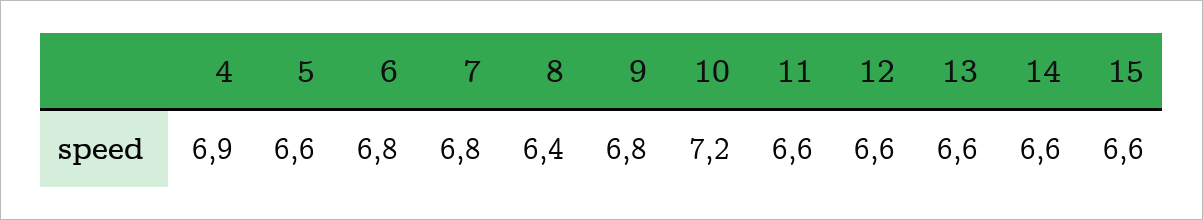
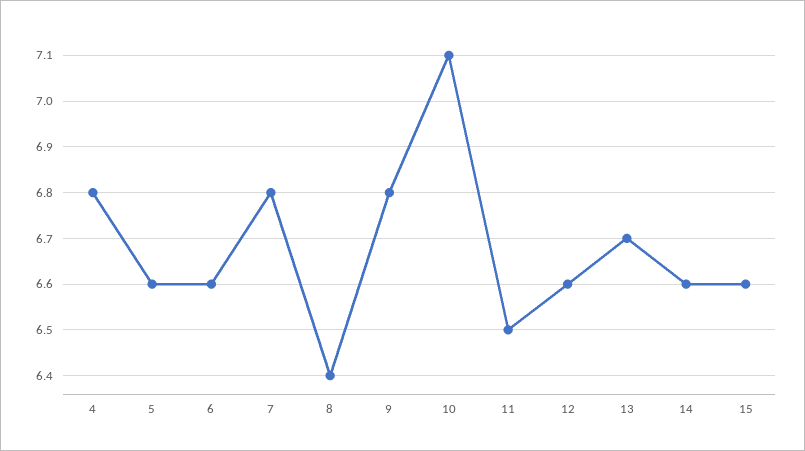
  {
-   "4": 6.9,
+   "4": 6.8,
    "5": 6.6,
-   "6": 6.8,
+   "6": 6.6,
    "7": 6.8,
    "8": 6.4,
    "9": 6.8,
-   "10": 7.2,
+   "10": 7.1,
-   "11": 6.6,
+   "11": 6.5,
    "12": 6.6,
-   "13": 6.6,
+   "13": 6.7,
    "14": 6.6,
    "15": 6.6
  }

